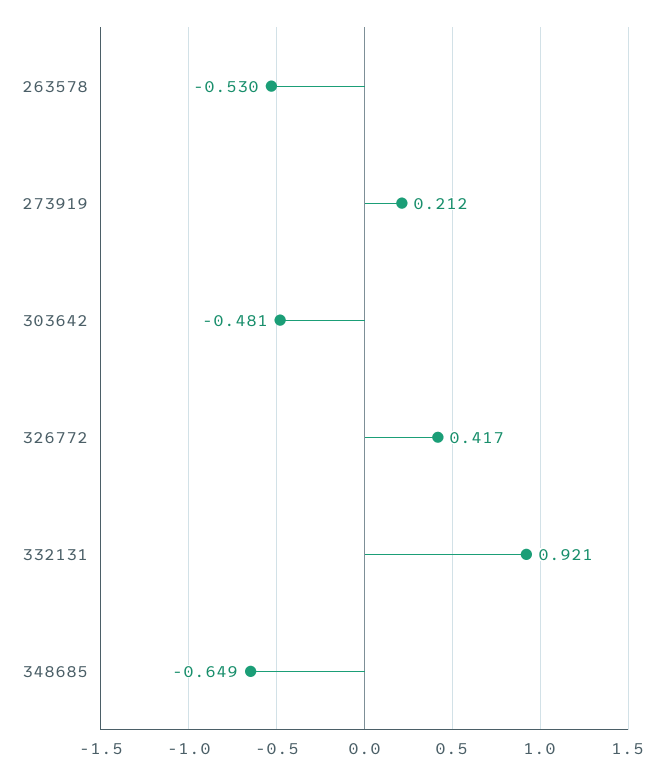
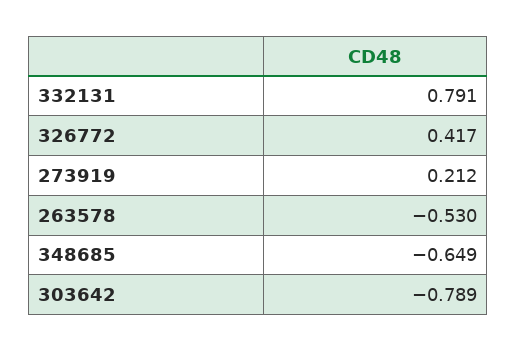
  {
    "263578": -0.53,
    "273919": 0.212,
-   "303642": -0.481,
+   "303642": -0.789,
    "326772": 0.417,
-   "332131": 0.921,
+   "332131": 0.791,
    "348685": -0.649
  }

